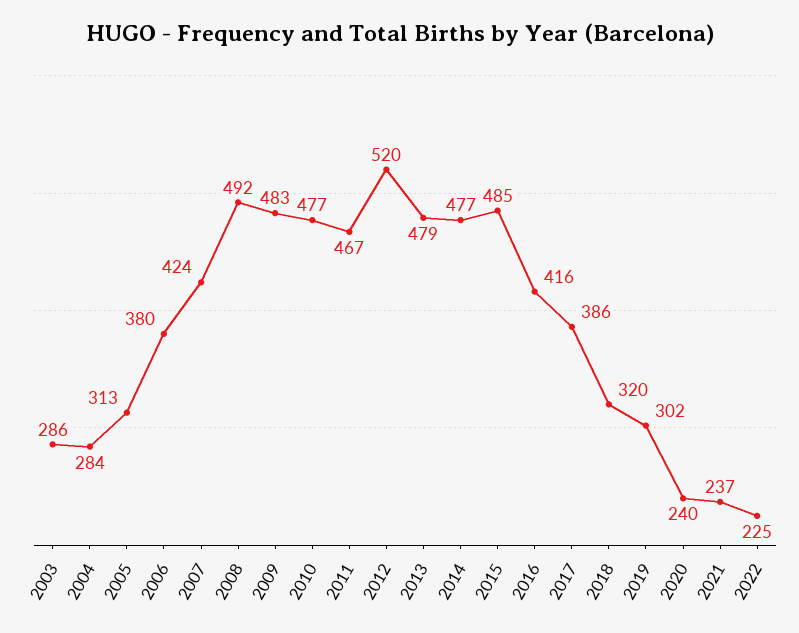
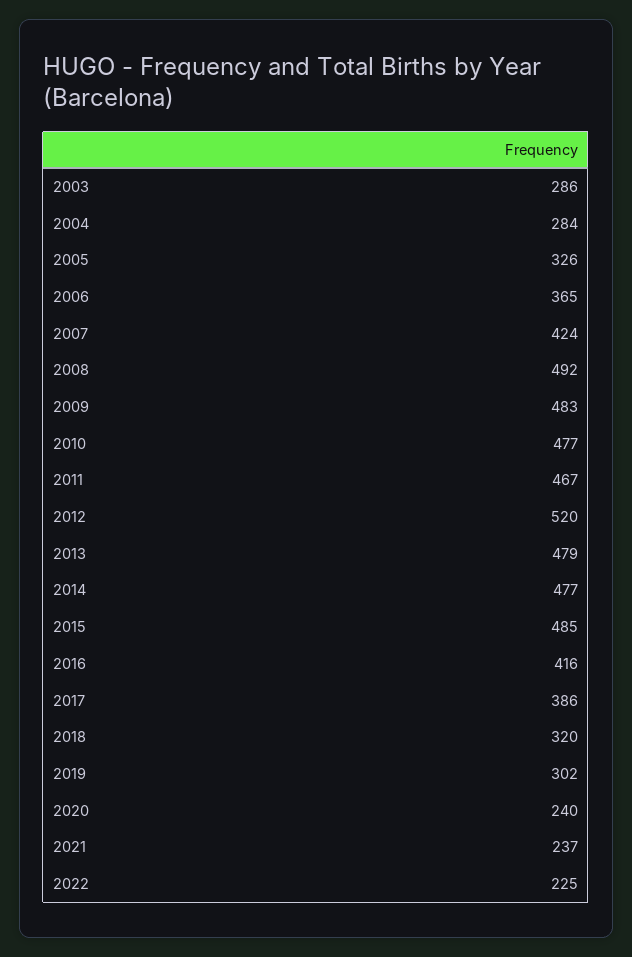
  {
    "2003": 286,
    "2004": 284,
-   "2005": 313,
+   "2005": 326,
-   "2006": 380,
+   "2006": 365,
    "2007": 424,
    "2008": 492,
    "2009": 483,
    "2010": 477,
    "2011": 467,
    "2012": 520,
    "2013": 479,
    "2014": 477,
    "2015": 485,
    "2016": 416,
    "2017": 386,
    "2018": 320,
    "2019": 302,
    "2020": 240,
    "2021": 237,
    "2022": 225
  }

